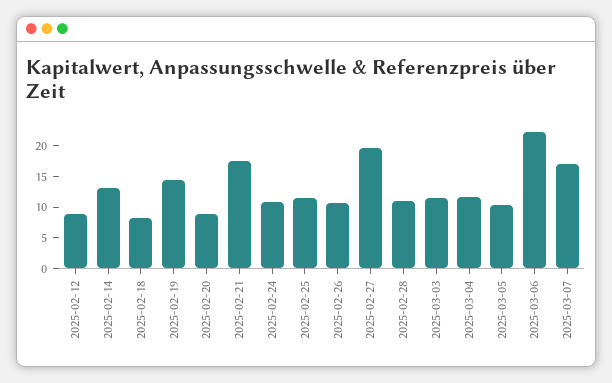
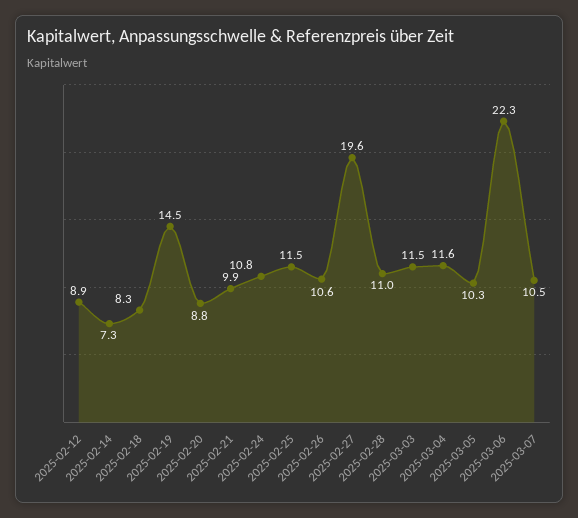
  {
    "2025-02-12": 8.9,
-   "2025-02-14": 12.5,
+   "2025-02-14": 7.3,
    "2025-02-18": 8.3,
    "2025-02-19": 14.5,
    "2025-02-20": 8.8,
-   "2025-02-21": 17.5,
+   "2025-02-21": 9.9,
    "2025-02-24": 10.8,
    "2025-02-25": 11.5,
    "2025-02-26": 10.6,
    "2025-02-27": 19.6,
    "2025-02-28": 11,
    "2025-03-03": 11.5,
    "2025-03-04": 11.6,
    "2025-03-05": 10.3,
    "2025-03-06": 22.3,
-   "2025-03-07": 17.5
+   "2025-03-07": 10.5
  }

